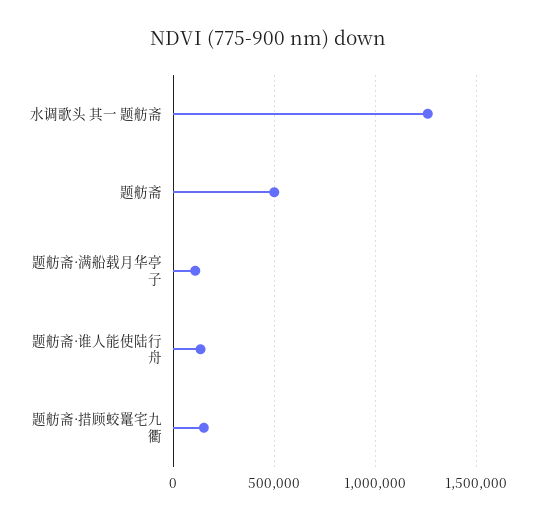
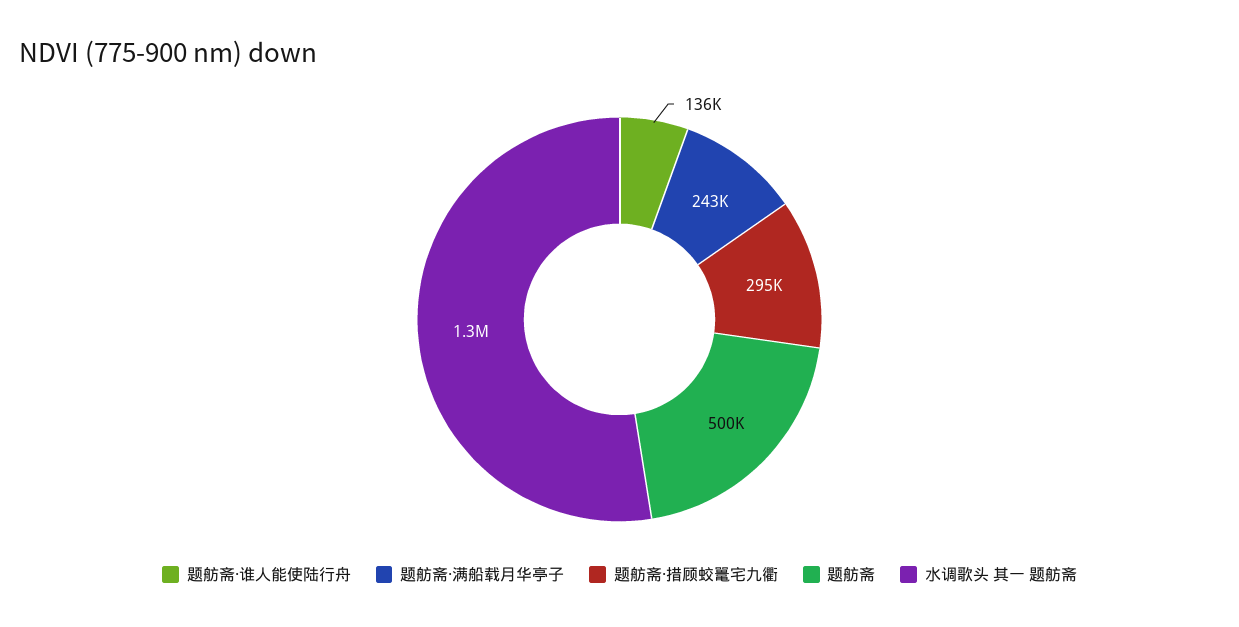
  {
    "水调歌头 其一 题舫斋": 1300000,
    "题舫斋": 500000,
-   "题舫斋·满船载月华亭子": 100000,
+   "题舫斋·满船载月华亭子": 243000,
    "题舫斋·谁人能使陆行舟": 136000,
-   "题舫斋·措顾蛟鼍宅九衢": 150000
+   "题舫斋·措顾蛟鼍宅九衢": 295000
  }

